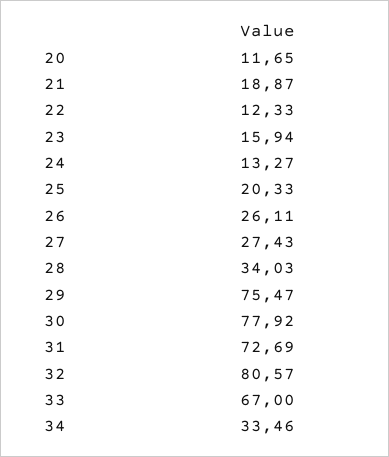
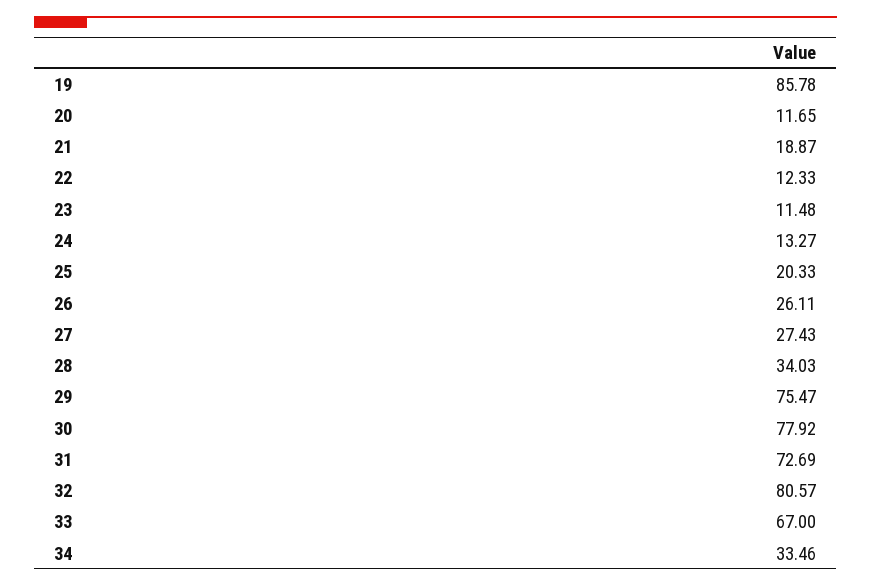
  {
    "20": 11.65,
    "21": 18.87,
    "22": 12.33,
-   "23": 15.94,
+   "23": 11.48,
    "24": 13.27,
    "25": 20.33,
    "26": 26.11,
    "27": 27.43,
    "28": 34.03,
    "29": 75.47,
    "30": 77.92,
    "31": 72.69,
    "32": 80.57,
    "33": 67,
-   "34": 33.46
+   "34": 33.46,
+   "19": 85.78
  }

